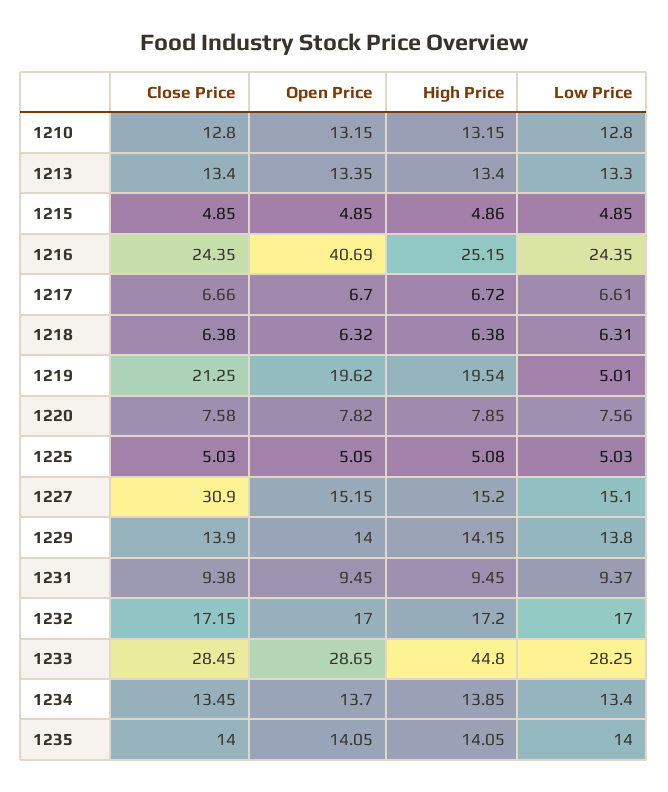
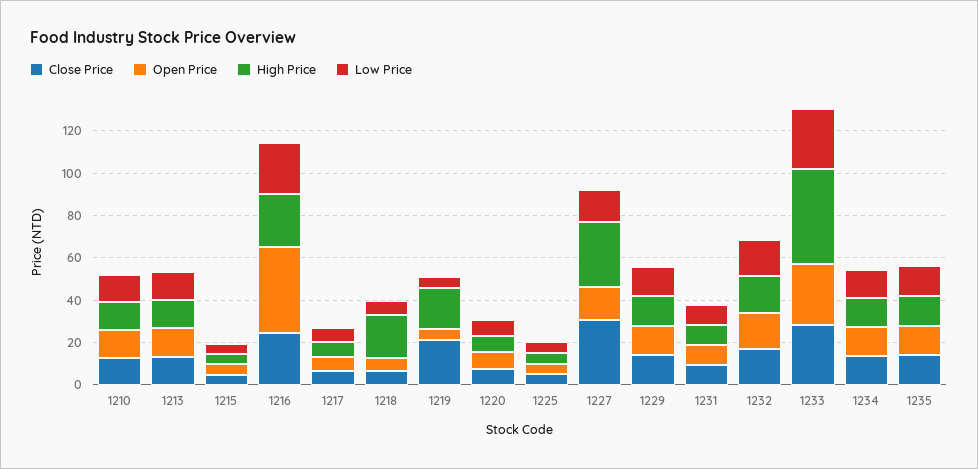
  {
    "Close Price": {
      "1210": 12.8,
      "1213": 13.4,
      "1215": 4.85,
      "1216": 24.35,
      "1217": 6.66,
      "1218": 6.38,
      "1219": 21.25,
      "1220": 7.58,
      "1225": 5.03,
      "1227": 30.9,
      "1229": 13.9,
      "1231": 9.38,
      "1232": 17.15,
      "1233": 28.45,
      "1234": 13.45,
      "1235": 14
    },
    "Open Price": {
      "1210": 13.15,
      "1213": 13.35,
      "1215": 4.85,
      "1216": 40.69,
      "1217": 6.7,
      "1218": 6.32,
-     "1219": 19.62,
+     "1219": 5,
      "1220": 7.82,
      "1225": 5.05,
      "1227": 15.15,
      "1229": 14,
      "1231": 9.45,
      "1232": 17,
      "1233": 28.65,
      "1234": 13.7,
      "1235": 14.05
    },
    "High Price": {
      "1210": 13.15,
      "1213": 13.4,
      "1215": 4.86,
      "1216": 25.15,
      "1217": 6.72,
-     "1218": 6.38,
+     "1218": 20,
      "1219": 19.54,
      "1220": 7.85,
      "1225": 5.08,
-     "1227": 15.2,
+     "1227": 30,
      "1229": 14.15,
      "1231": 9.45,
      "1232": 17.2,
      "1233": 44.8,
      "1234": 13.85,
      "1235": 14.05
    },
    "Low Price": {
      "1210": 12.8,
      "1213": 13.3,
      "1215": 4.85,
      "1216": 24.35,
      "1217": 6.61,
      "1218": 6.31,
      "1219": 5.01,
      "1220": 7.56,
      "1225": 5.03,
      "1227": 15.1,
      "1229": 13.8,
      "1231": 9.37,
      "1232": 17,
      "1233": 28.25,
      "1234": 13.4,
      "1235": 14
    }
  }

